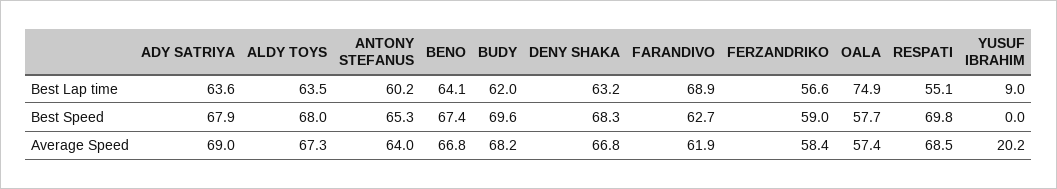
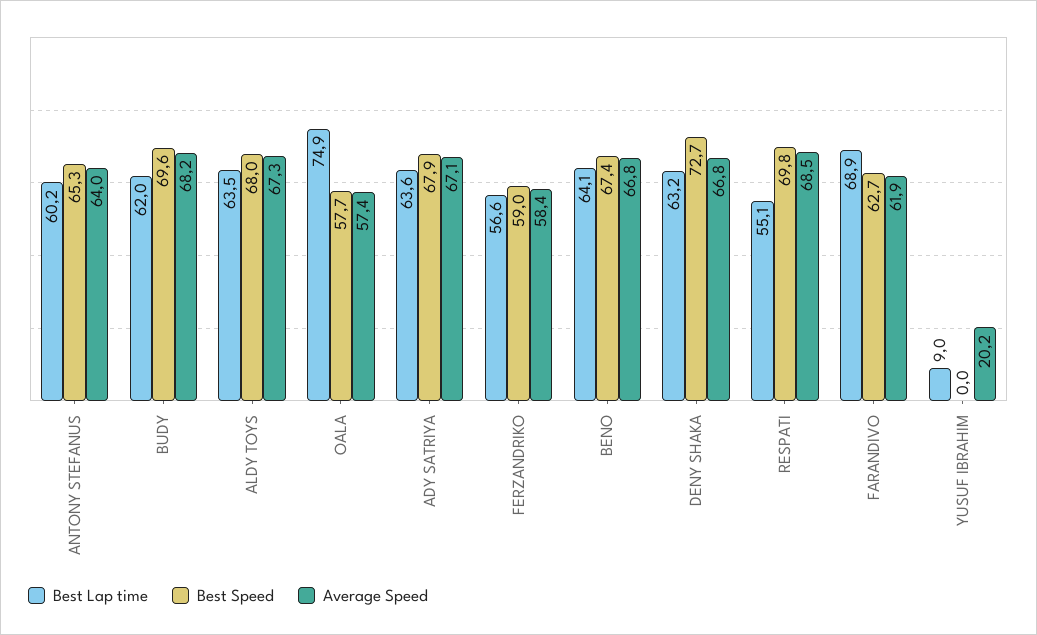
  {
    "Best Lap time": {
      "ADY SATRIYA": 63.6,
      "ALDY TOYS": 63.5,
      "ANTONY STEFANUS": 60.2,
      "BENO": 64.1,
      "BUDY": 62,
      "DENY SHAKA": 63.2,
      "FARANDIVO": 68.9,
      "FERZANDRIKO": 56.6,
      "OALA": 74.9,
      "RESPATI": 55.1,
      "YUSUF IBRAHIM": 9
    },
    "Best Speed": {
      "ADY SATRIYA": 67.9,
      "ALDY TOYS": 68,
      "ANTONY STEFANUS": 65.3,
      "BENO": 67.4,
      "BUDY": 69.6,
-     "DENY SHAKA": 68.3,
+     "DENY SHAKA": 72.7,
      "FARANDIVO": 62.7,
      "FERZANDRIKO": 59,
      "OALA": 57.7,
      "RESPATI": 69.8,
      "YUSUF IBRAHIM": 0
    },
    "Average Speed": {
-     "ADY SATRIYA": 69,
+     "ADY SATRIYA": 67.1,
      "ALDY TOYS": 67.3,
      "ANTONY STEFANUS": 64,
      "BENO": 66.8,
      "BUDY": 68.2,
      "DENY SHAKA": 66.8,
      "FARANDIVO": 61.9,
      "FERZANDRIKO": 58.4,
      "OALA": 57.4,
      "RESPATI": 68.5,
      "YUSUF IBRAHIM": 20.2
    }
  }

